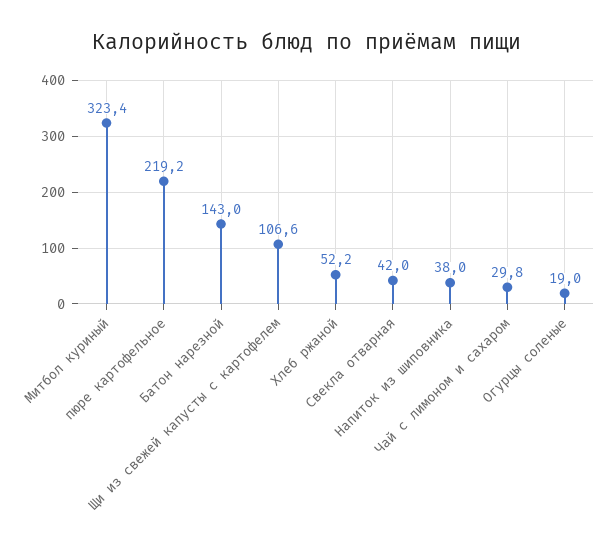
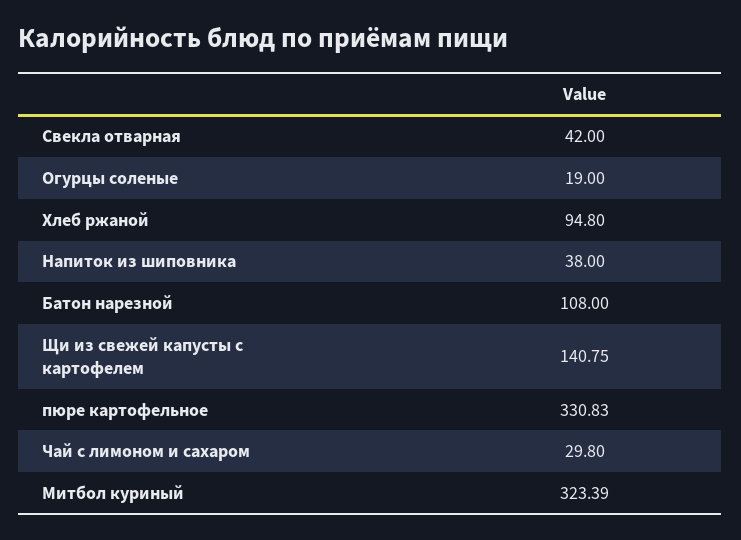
  {
    "Митбол куриный": 323.39,
-   "пюре картофельное": 219.2,
+   "пюре картофельное": 330.83,
-   "Батон нарезной": 143,
+   "Батон нарезной": 108,
-   "Щи из свежей капусты с картофелем": 106.6,
+   "Щи из свежей капусты с картофелем": 140.75,
-   "Хлеб ржаной": 52.2,
+   "Хлеб ржаной": 94.8,
    "Свекла отварная": 42,
    "Напиток из шиповника": 38,
    "Чай с лимоном и сахаром": 29.8,
    "Огурцы соленые": 19
  }

